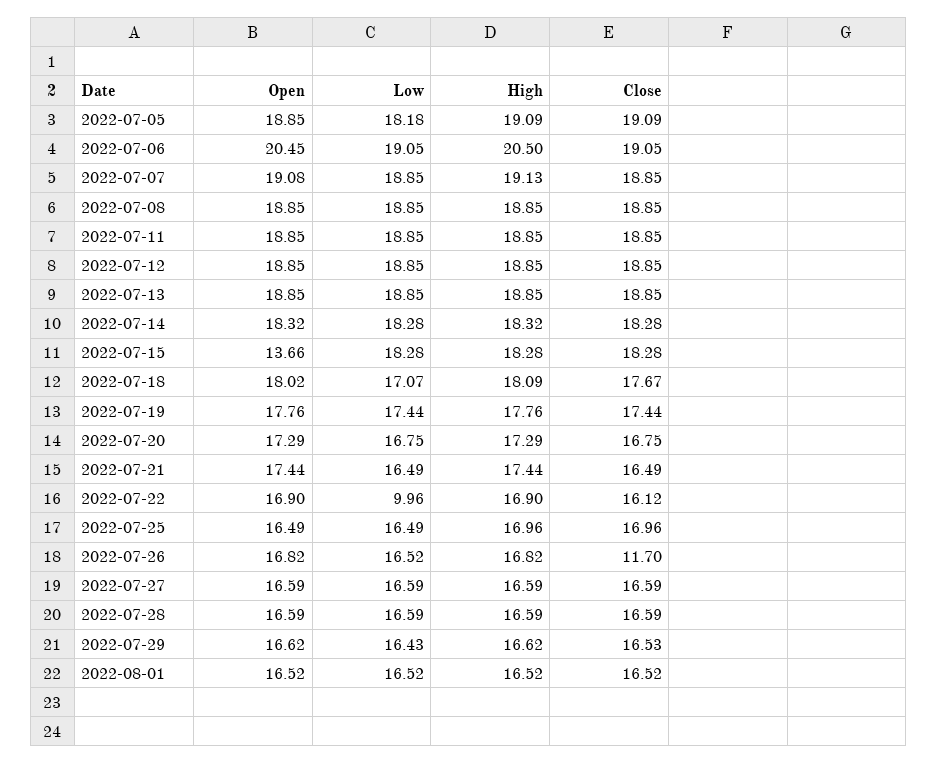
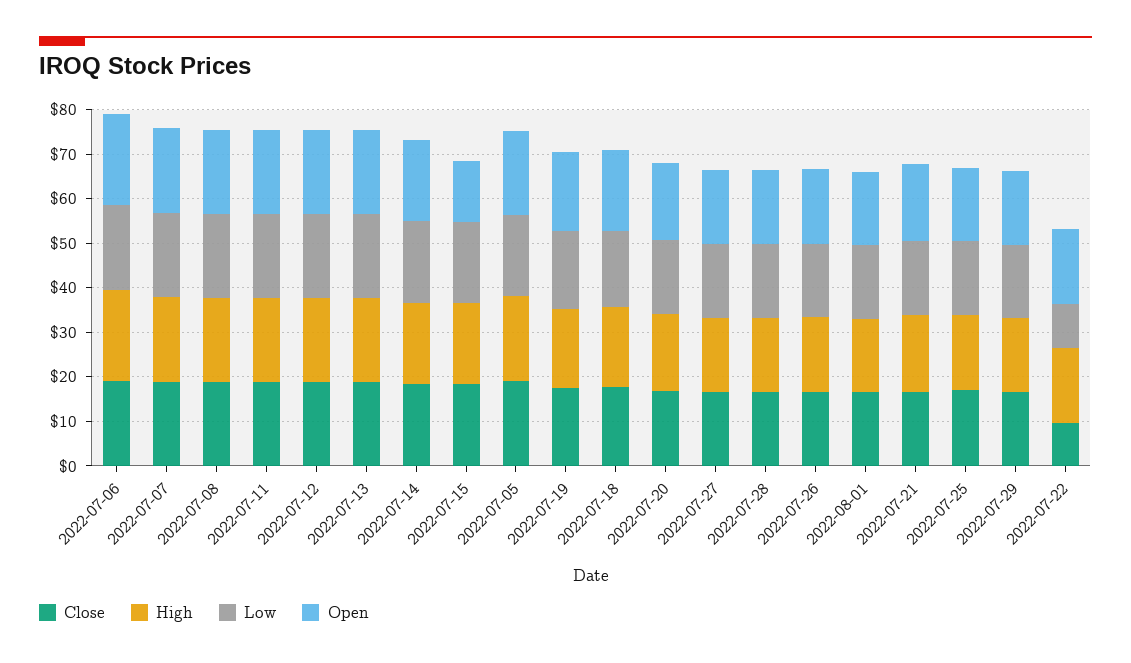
  {
    "Open": {
      "2022-07-05": 18.85,
      "2022-07-06": 20.45,
      "2022-07-07": 19.08,
      "2022-07-08": 18.85,
      "2022-07-11": 18.85,
      "2022-07-12": 18.85,
      "2022-07-13": 18.85,
      "2022-07-14": 18.32,
      "2022-07-15": 13.66,
      "2022-07-18": 18.02,
      "2022-07-19": 17.76,
      "2022-07-20": 17.29,
      "2022-07-21": 17.44,
      "2022-07-22": 16.9,
      "2022-07-25": 16.49,
      "2022-07-26": 16.82,
      "2022-07-27": 16.59,
      "2022-07-28": 16.59,
      "2022-07-29": 16.62,
      "2022-08-01": 16.52
    },
    "Low": {
      "2022-07-05": 18.18,
      "2022-07-06": 19.05,
      "2022-07-07": 18.85,
      "2022-07-08": 18.85,
      "2022-07-11": 18.85,
      "2022-07-12": 18.85,
      "2022-07-13": 18.85,
      "2022-07-14": 18.28,
      "2022-07-15": 18.28,
      "2022-07-18": 17.07,
      "2022-07-19": 17.44,
      "2022-07-20": 16.75,
      "2022-07-21": 16.49,
      "2022-07-22": 9.96,
      "2022-07-25": 16.49,
      "2022-07-26": 16.52,
      "2022-07-27": 16.59,
      "2022-07-28": 16.59,
      "2022-07-29": 16.43,
      "2022-08-01": 16.52
    },
    "High": {
      "2022-07-05": 19.09,
      "2022-07-06": 20.5,
      "2022-07-07": 19.13,
      "2022-07-08": 18.85,
      "2022-07-11": 18.85,
      "2022-07-12": 18.85,
      "2022-07-13": 18.85,
      "2022-07-14": 18.32,
      "2022-07-15": 18.28,
      "2022-07-18": 18.09,
      "2022-07-19": 17.76,
      "2022-07-20": 17.29,
      "2022-07-21": 17.44,
      "2022-07-22": 16.9,
      "2022-07-25": 16.96,
      "2022-07-26": 16.82,
      "2022-07-27": 16.59,
      "2022-07-28": 16.59,
      "2022-07-29": 16.62,
      "2022-08-01": 16.52
    },
    "Close": {
      "2022-07-05": 19.09,
      "2022-07-06": 19.05,
      "2022-07-07": 18.85,
      "2022-07-08": 18.85,
      "2022-07-11": 18.85,
      "2022-07-12": 18.85,
      "2022-07-13": 18.85,
      "2022-07-14": 18.28,
      "2022-07-15": 18.28,
      "2022-07-18": 17.67,
      "2022-07-19": 17.44,
      "2022-07-20": 16.75,
      "2022-07-21": 16.49,
-     "2022-07-22": 16.12,
+     "2022-07-22": 10,
      "2022-07-25": 16.96,
-     "2022-07-26": 11.7,
+     "2022-07-26": 16,
      "2022-07-27": 16.59,
      "2022-07-28": 16.59,
      "2022-07-29": 16.53,
      "2022-08-01": 16.52
    }
  }

